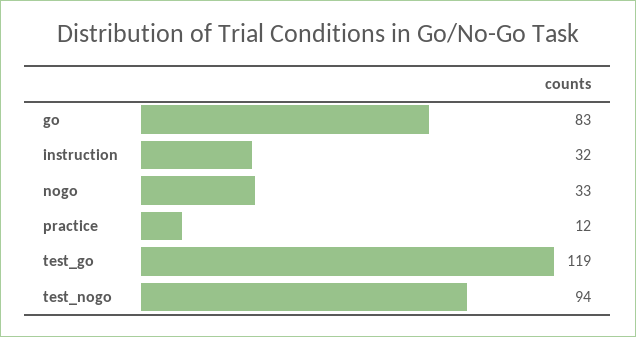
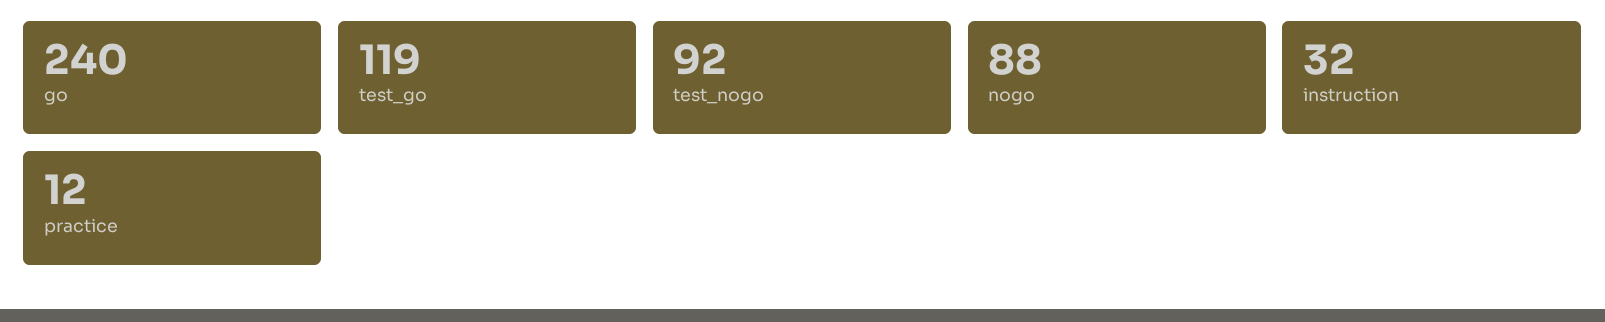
  {
-   "go": 83,
+   "go": 240,
    "instruction": 32,
-   "nogo": 33,
+   "nogo": 88,
    "practice": 12,
    "test_go": 119,
-   "test_nogo": 94
+   "test_nogo": 92
  }

